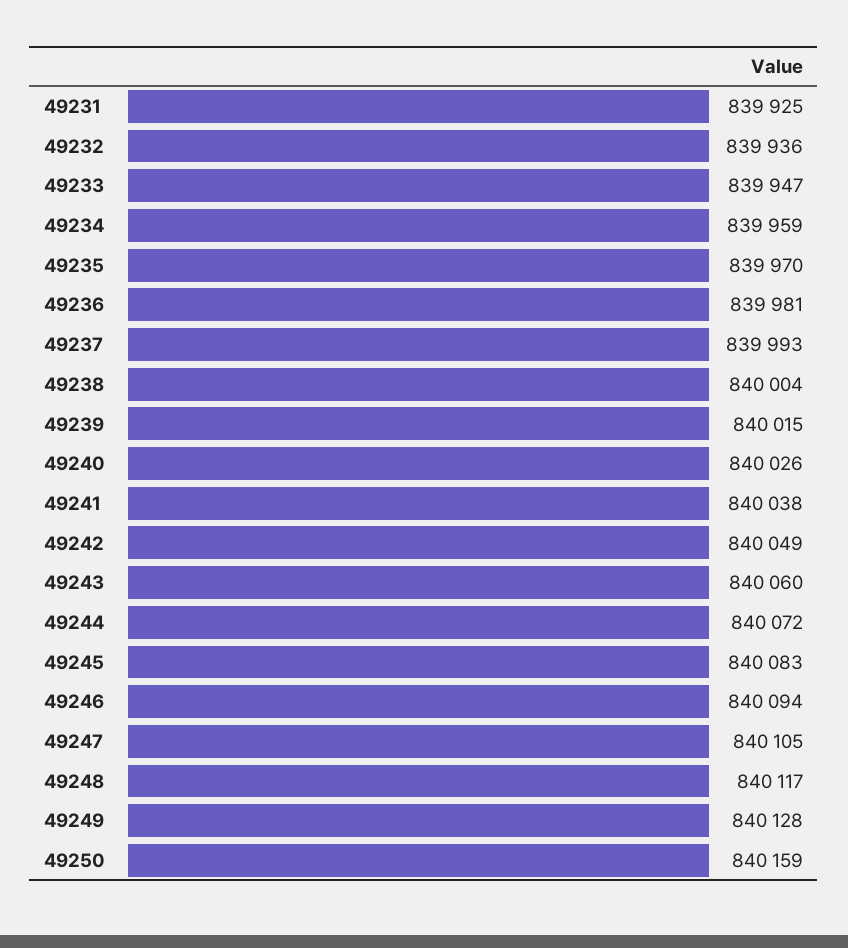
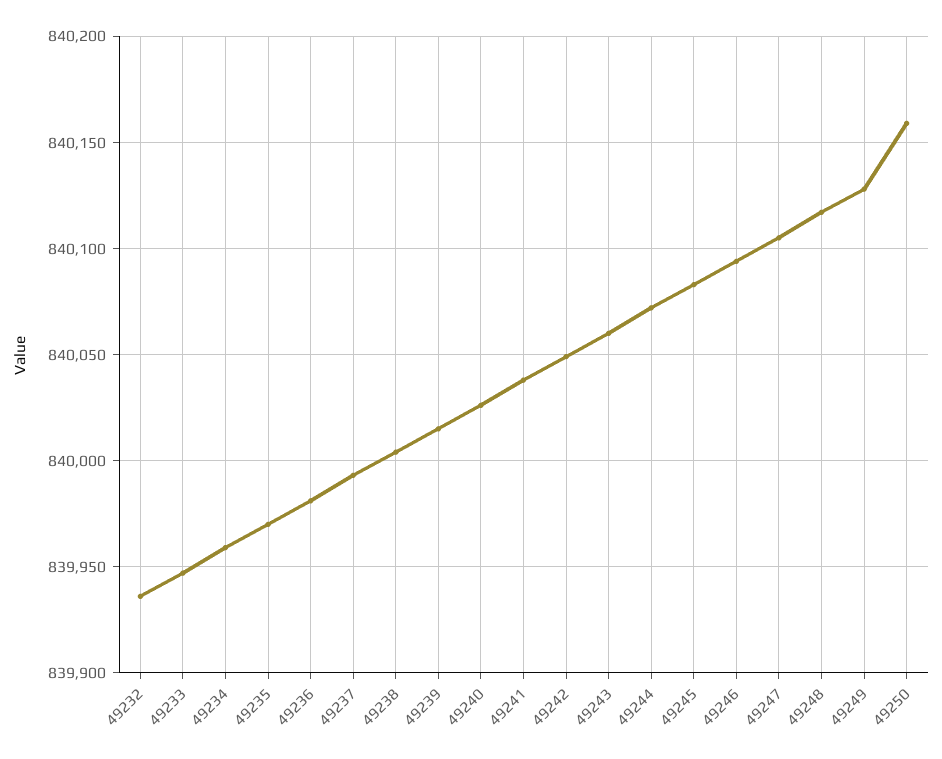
  {
-   "49231": 839925,
    "49232": 839936,
    "49233": 839947,
    "49234": 839959,
    "49235": 839970,
    "49236": 839981,
    "49237": 839993,
    "49238": 840004,
    "49239": 840015,
    "49240": 840026,
    "49241": 840038,
    "49242": 840049,
    "49243": 840060,
    "49244": 840072,
    "49245": 840083,
    "49246": 840094,
    "49247": 840105,
    "49248": 840117,
    "49249": 840128,
    "49250": 840159
  }

